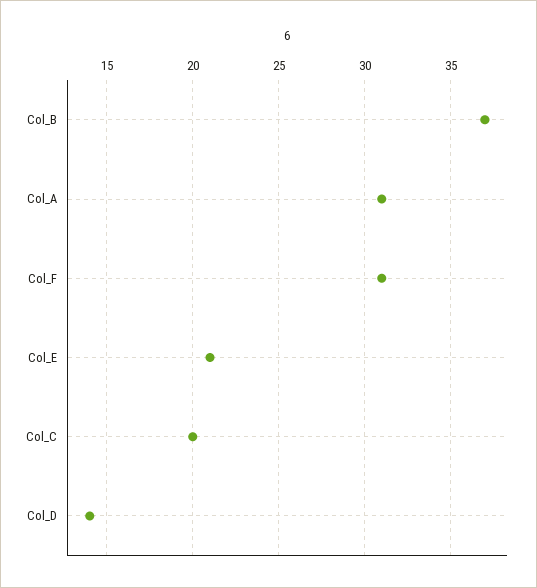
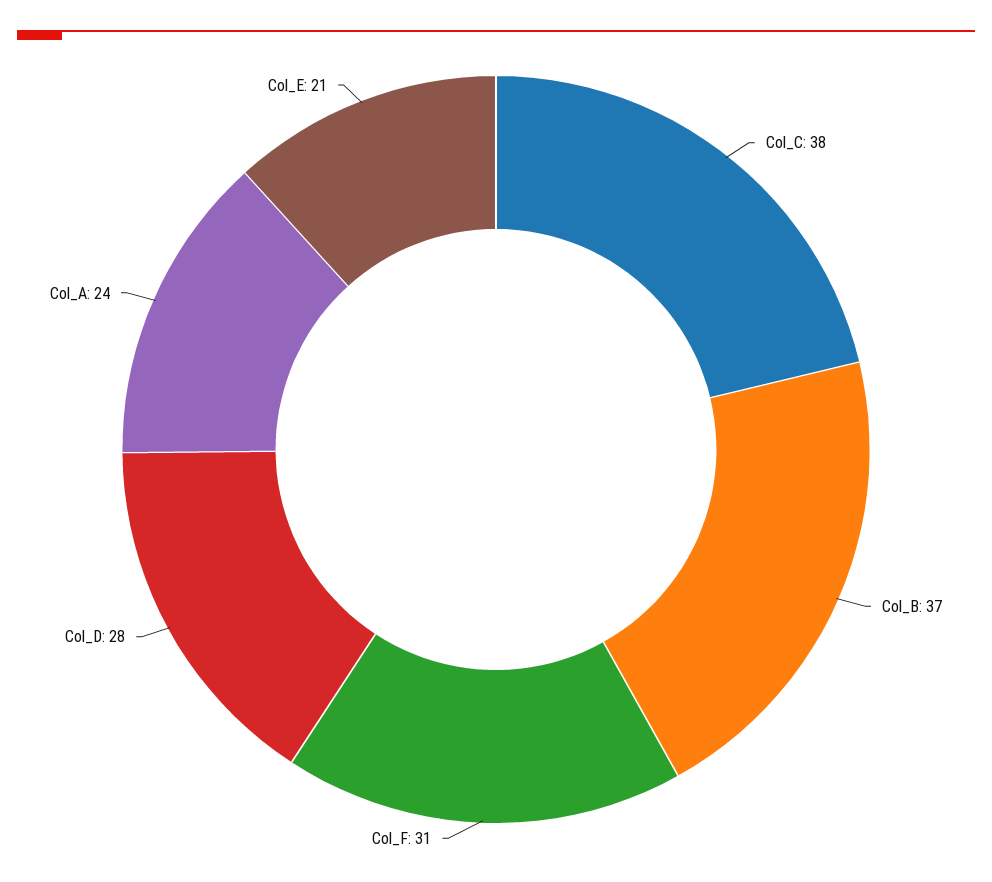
  {
    "Col_B": 37,
-   "Col_A": 31,
+   "Col_A": 24,
    "Col_F": 31,
    "Col_E": 21,
-   "Col_C": 20,
+   "Col_C": 38,
-   "Col_D": 14
+   "Col_D": 28
  }

